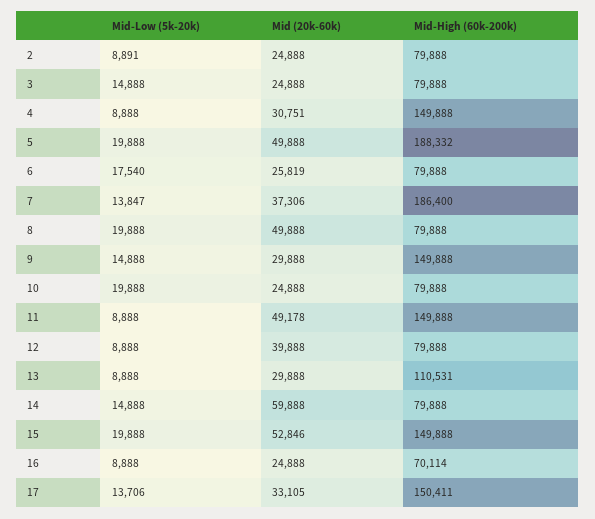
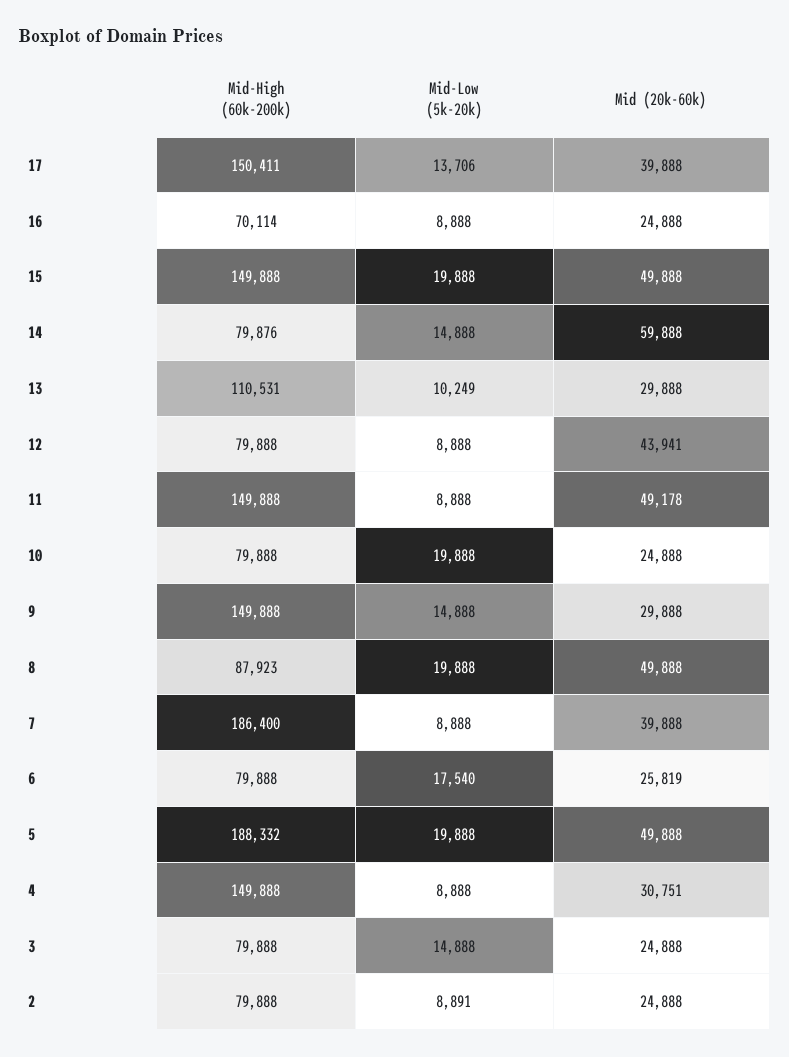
  {
    "Mid-Low (5k-20k)": {
      "2": 8891,
      "3": 14888,
      "4": 8888,
      "5": 19888,
      "6": 17540,
-     "7": 13847,
+     "7": 8888,
      "8": 19888,
      "9": 14888,
      "10": 19888,
      "11": 8888,
      "12": 8888,
-     "13": 8888,
+     "13": 10249,
      "14": 14888,
      "15": 19888,
      "16": 8888,
      "17": 13706
    },
    "Mid (20k-60k)": {
      "2": 24888,
      "3": 24888,
      "4": 30751,
      "5": 49888,
      "6": 25819,
-     "7": 37306,
+     "7": 39888,
      "8": 49888,
      "9": 29888,
      "10": 24888,
      "11": 49178,
-     "12": 39888,
+     "12": 43941,
      "13": 29888,
      "14": 59888,
-     "15": 52846,
+     "15": 49888,
      "16": 24888,
-     "17": 33105
+     "17": 39888
    },
    "Mid-High (60k-200k)": {
      "2": 79888,
      "3": 79888,
      "4": 149888,
      "5": 188332,
      "6": 79888,
      "7": 186400,
-     "8": 79888,
+     "8": 87923,
      "9": 149888,
      "10": 79888,
      "11": 149888,
      "12": 79888,
      "13": 110531,
-     "14": 79888,
+     "14": 79876,
      "15": 149888,
      "16": 70114,
      "17": 150411
    }
  }

